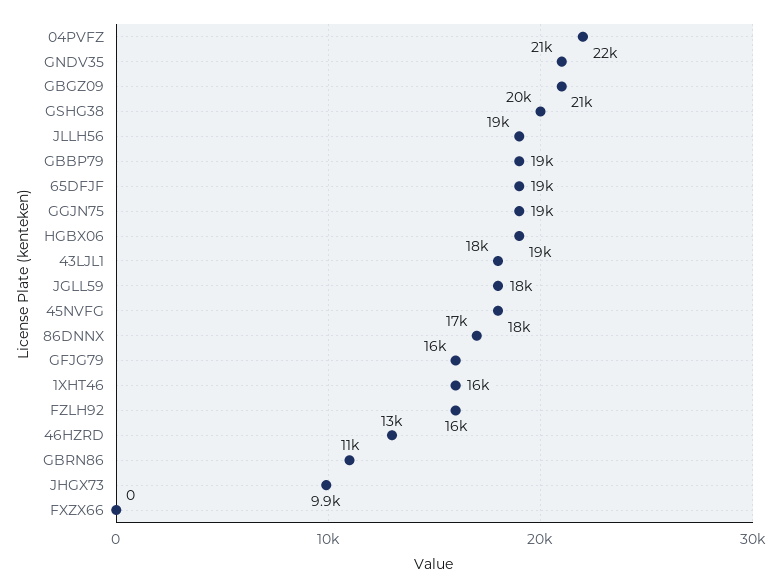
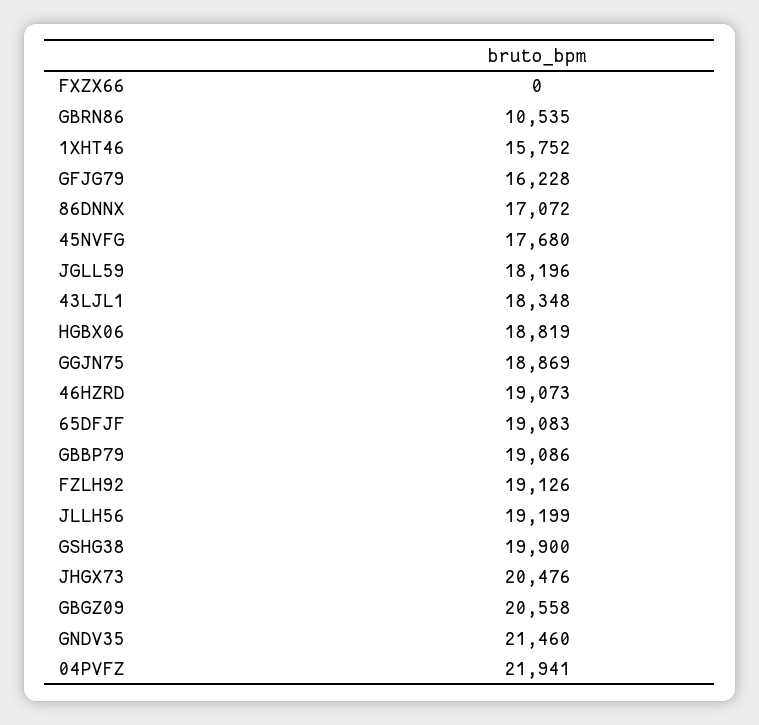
  {
    "04PVFZ": 21941,
    "GNDV35": 21460,
    "GBGZ09": 20558,
    "GSHG38": 19900,
    "JLLH56": 19199,
    "GBBP79": 19086,
    "65DFJF": 19083,
    "GGJN75": 18869,
    "HGBX06": 18819,
    "43LJL1": 18348,
    "JGLL59": 18196,
    "45NVFG": 17680,
    "86DNNX": 17072,
    "GFJG79": 16228,
    "1XHT46": 15752,
-   "FZLH92": 16000,
+   "FZLH92": 19126,
-   "46HZRD": 13000,
+   "46HZRD": 19073,
    "GBRN86": 10535,
-   "JHGX73": 9900,
+   "JHGX73": 20476,
    "FXZX66": 0
  }

